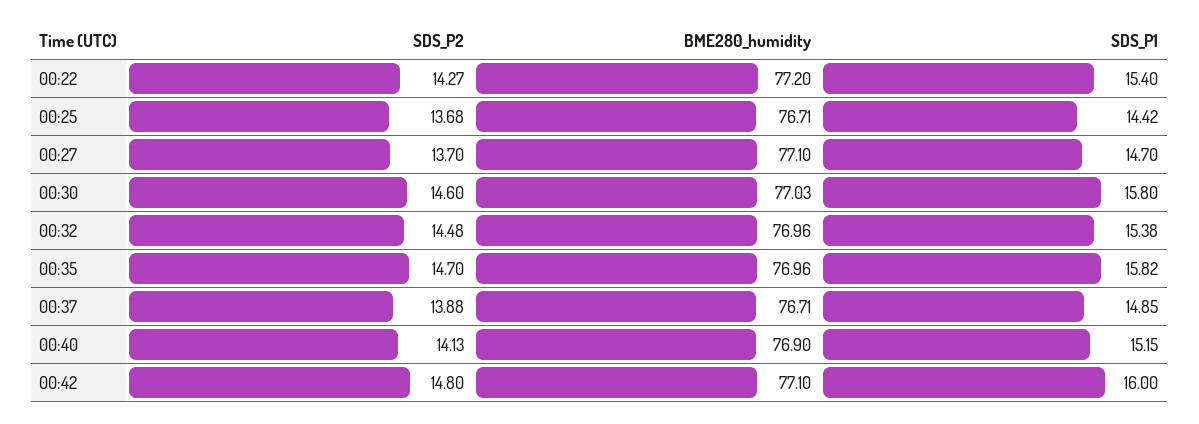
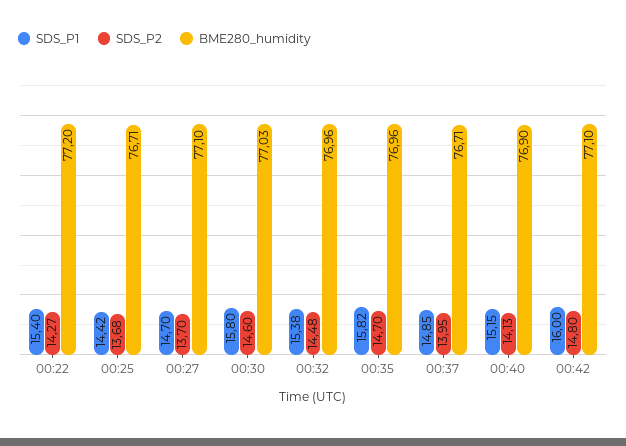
  {
    "SDS_P2": {
      "00:22": 14.27,
      "00:25": 13.68,
      "00:27": 13.7,
      "00:30": 14.6,
      "00:32": 14.48,
      "00:35": 14.7,
-     "00:37": 13.88,
+     "00:37": 13.95,
      "00:40": 14.13,
      "00:42": 14.8
    },
    "BME280_humidity": {
      "00:22": 77.2,
      "00:25": 76.71,
      "00:27": 77.1,
      "00:30": 77.03,
      "00:32": 76.96,
      "00:35": 76.96,
      "00:37": 76.71,
      "00:40": 76.9,
      "00:42": 77.1
    },
    "SDS_P1": {
      "00:22": 15.4,
      "00:25": 14.42,
      "00:27": 14.7,
      "00:30": 15.8,
      "00:32": 15.38,
      "00:35": 15.82,
      "00:37": 14.85,
      "00:40": 15.15,
      "00:42": 16
    }
  }

